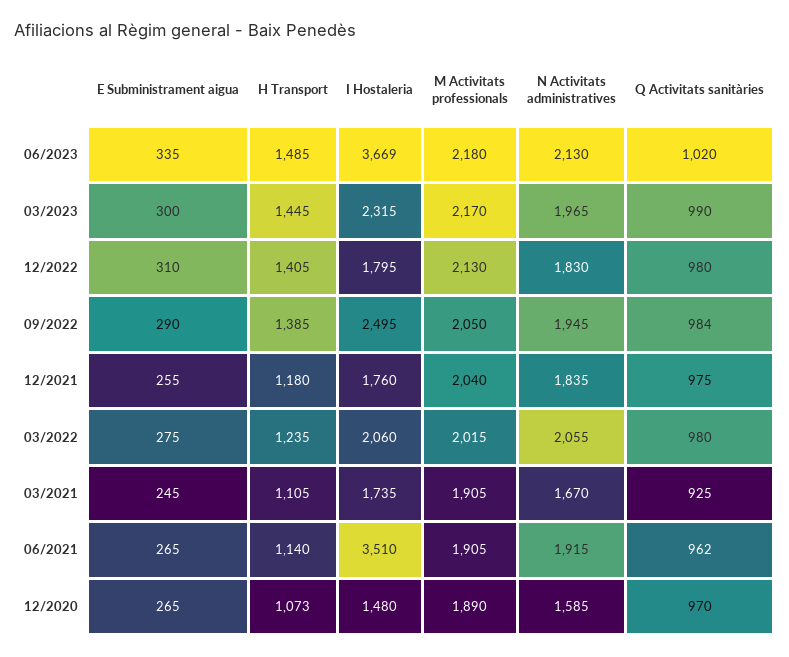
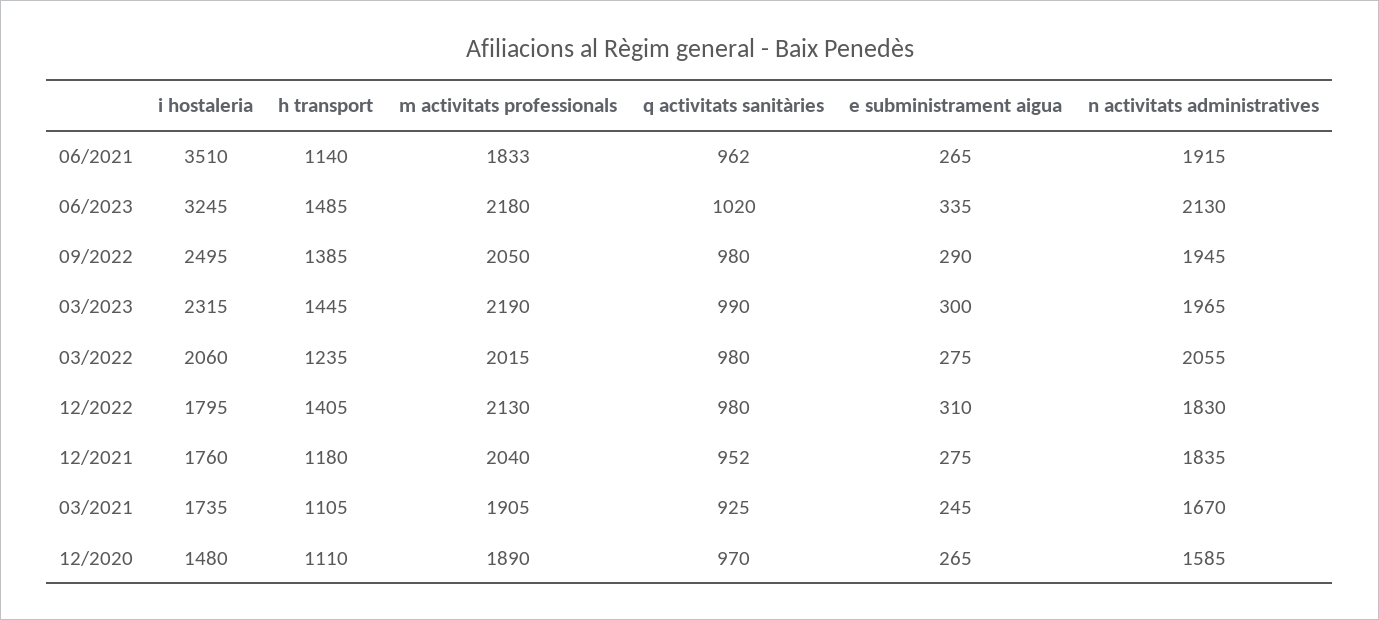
  {
    "E Subministrament aigua": {
      "06/2023": 335,
      "03/2023": 300,
      "12/2022": 310,
      "09/2022": 290,
-     "12/2021": 255,
+     "12/2021": 275,
      "03/2022": 275,
      "03/2021": 245,
      "06/2021": 265,
      "12/2020": 265
    },
    "H Transport": {
      "06/2023": 1485,
      "03/2023": 1445,
      "12/2022": 1405,
      "09/2022": 1385,
      "12/2021": 1180,
      "03/2022": 1235,
      "03/2021": 1105,
      "06/2021": 1140,
-     "12/2020": 1073
+     "12/2020": 1110
    },
    "I Hostaleria": {
-     "06/2023": 3669,
+     "06/2023": 3245,
      "03/2023": 2315,
      "12/2022": 1795,
      "09/2022": 2495,
      "12/2021": 1760,
      "03/2022": 2060,
      "03/2021": 1735,
      "06/2021": 3510,
      "12/2020": 1480
    },
    "M Activitats professionals": {
      "06/2023": 2180,
-     "03/2023": 2170,
+     "03/2023": 2190,
      "12/2022": 2130,
      "09/2022": 2050,
      "12/2021": 2040,
      "03/2022": 2015,
      "03/2021": 1905,
-     "06/2021": 1905,
+     "06/2021": 1833,
      "12/2020": 1890
    },
    "N Activitats administratives": {
      "06/2023": 2130,
      "03/2023": 1965,
      "12/2022": 1830,
      "09/2022": 1945,
      "12/2021": 1835,
      "03/2022": 2055,
      "03/2021": 1670,
      "06/2021": 1915,
      "12/2020": 1585
    },
    "Q Activitats sanitàries": {
      "06/2023": 1020,
      "03/2023": 990,
      "12/2022": 980,
-     "09/2022": 984,
+     "09/2022": 980,
-     "12/2021": 975,
+     "12/2021": 952,
      "03/2022": 980,
      "03/2021": 925,
      "06/2021": 962,
      "12/2020": 970
    }
  }

